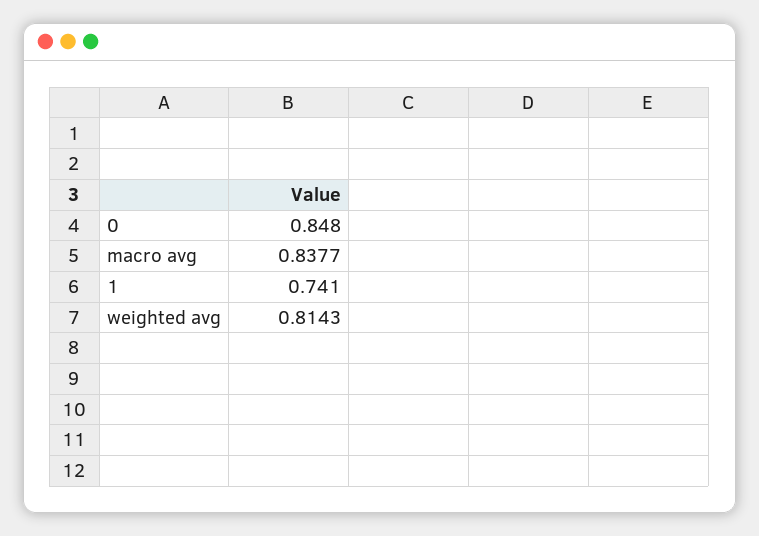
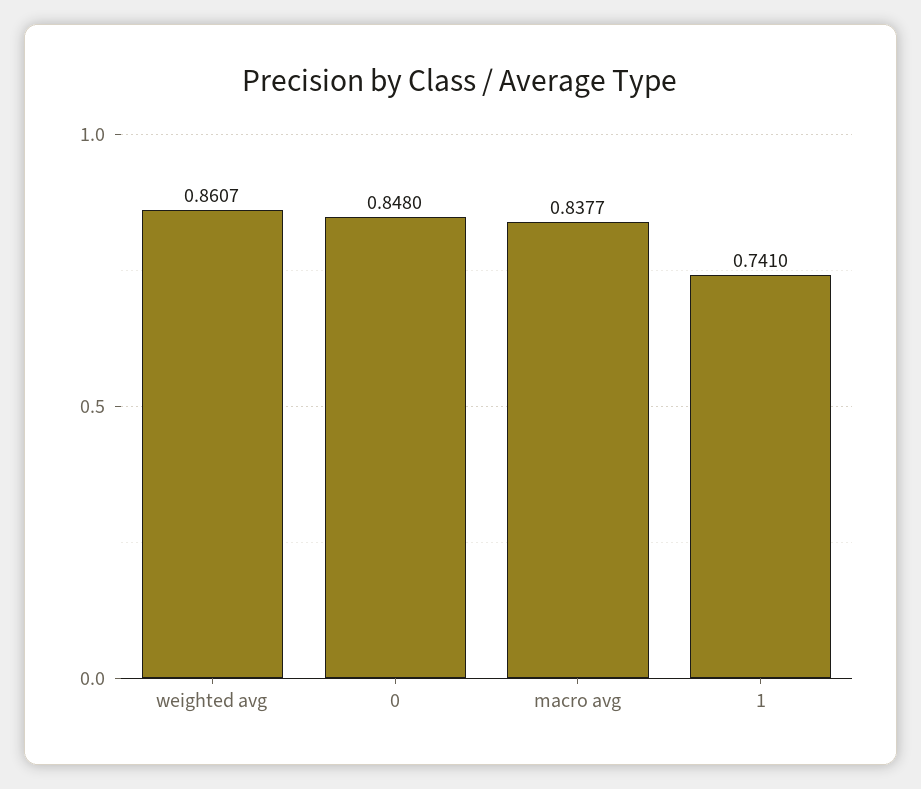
  {
    "0": 0.848,
    "macro avg": 0.8377,
    "1": 0.741,
-   "weighted avg": 0.8143
+   "weighted avg": 0.8607
  }

